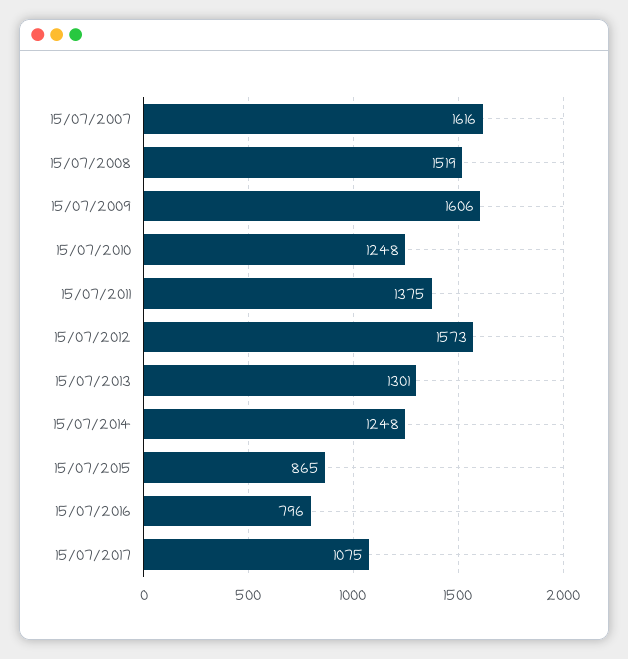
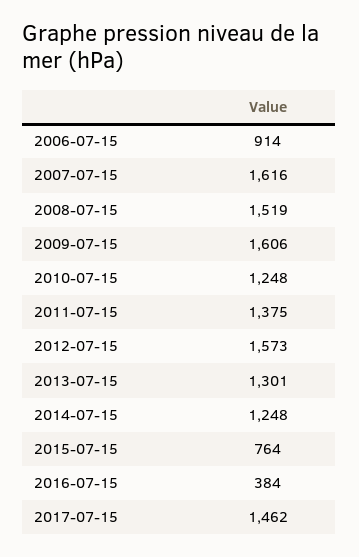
  {
    "15/07/2007": 1616,
    "15/07/2008": 1519,
    "15/07/2009": 1606,
    "15/07/2010": 1248,
    "15/07/2011": 1375,
    "15/07/2012": 1573,
    "15/07/2013": 1301,
    "15/07/2014": 1248,
-   "15/07/2015": 865,
+   "15/07/2015": 764,
-   "15/07/2016": 796,
+   "15/07/2016": 384,
-   "15/07/2017": 1075
+   "15/07/2017": 1462,
+   "2006-07-15": 914
  }

